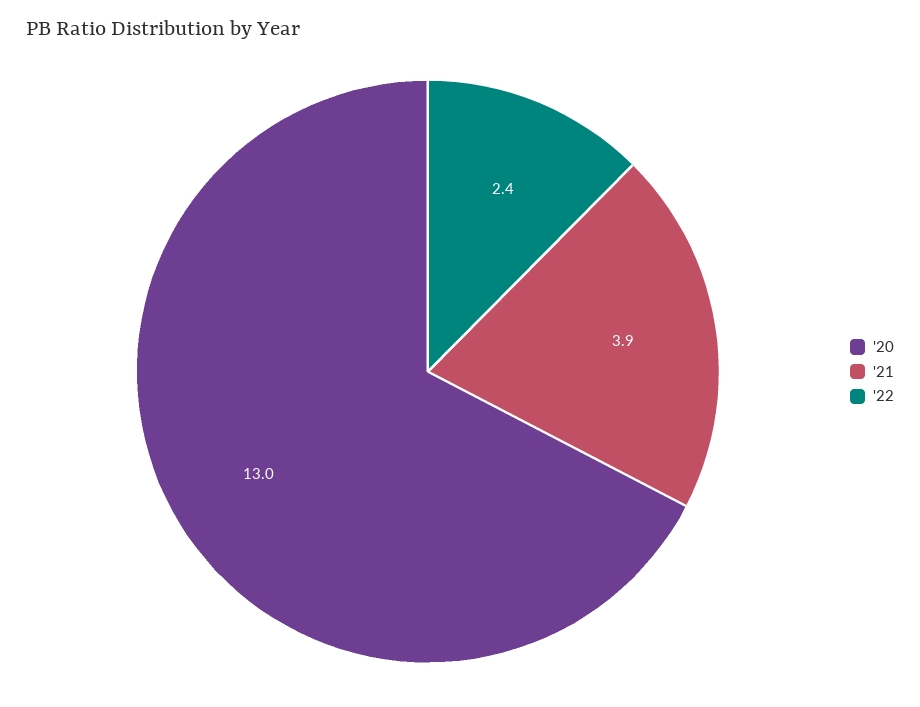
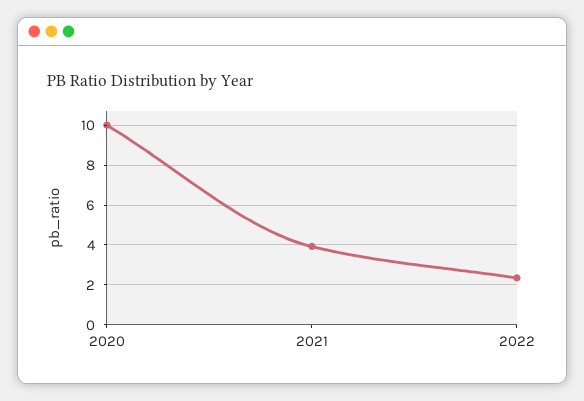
  {
-   "'20": 13,
+   "'20": 10,
    "'21": 3.9,
    "'22": 2.4
  }

